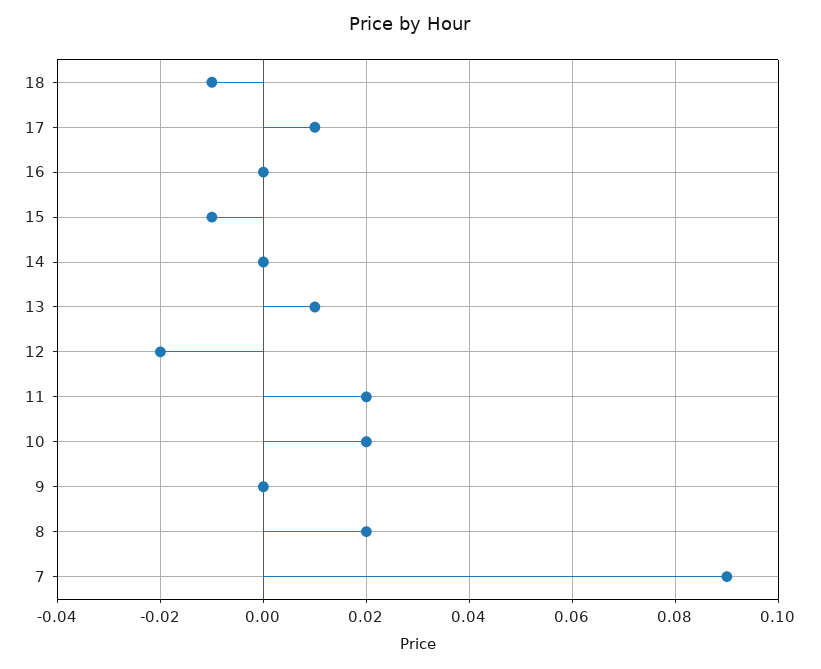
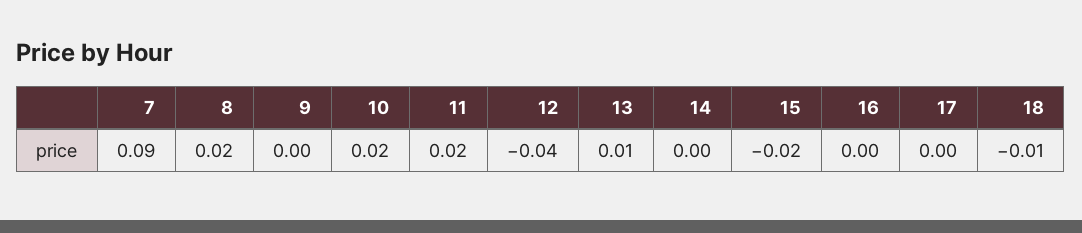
  {
    "18": -0.01,
-   "17": 0.01,
+   "17": 0,
    "16": 0,
-   "15": -0.01,
+   "15": -0.02,
    "14": 0,
    "13": 0.01,
-   "12": -0.02,
+   "12": -0.04,
    "11": 0.02,
    "10": 0.02,
    "9": 0,
    "8": 0.02,
    "7": 0.09
  }

